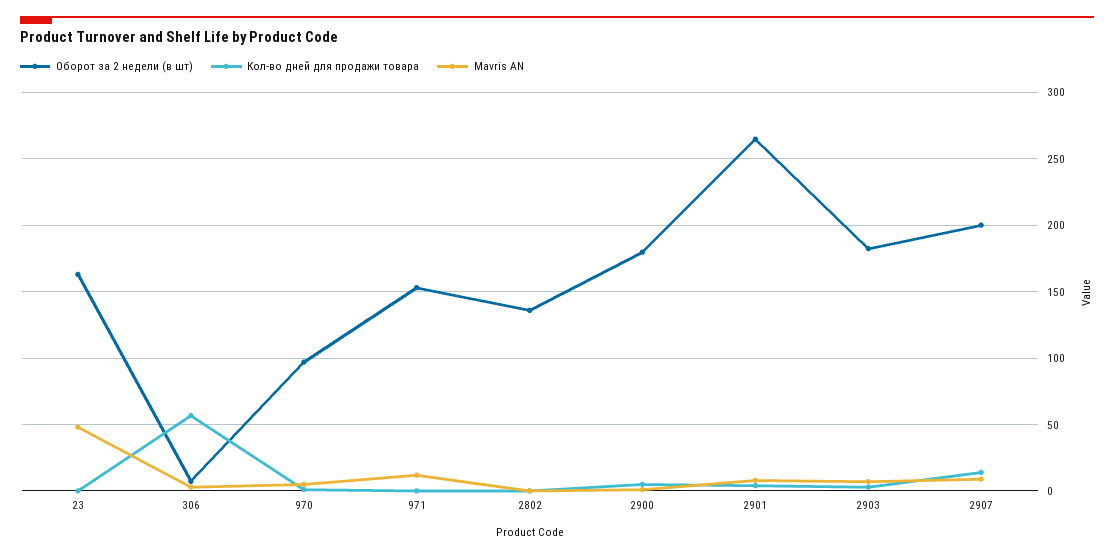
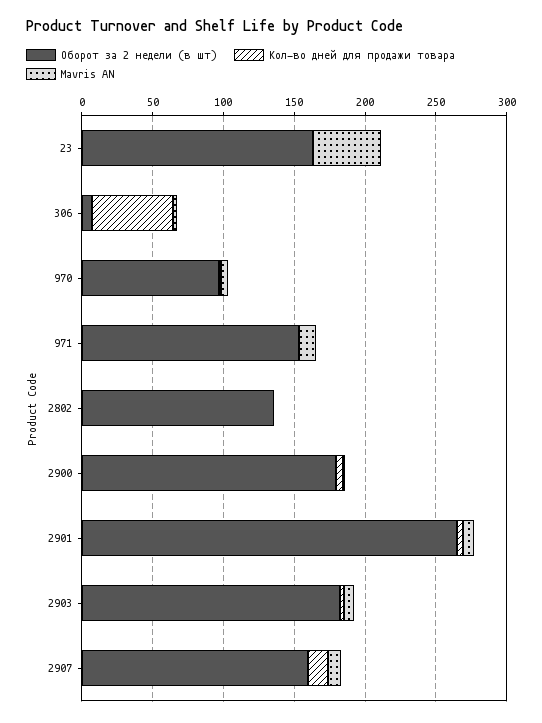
  {
    "Оборот за 2 недели (в шт)": {
      "23": 165,
      "306": 5,
      "970": 95,
      "971": 155,
      "2802": 135,
      "2900": 180,
      "2901": 265,
      "2903": 180,
-     "2907": 200
+     "2907": 160
    },
    "Кол-во дней для продажи товара": {
      "23": 0,
      "306": 55,
      "970": 0,
      "971": 0,
      "2802": 0,
      "2900": 5,
      "2901": 5,
      "2903": 5,
      "2907": 15
    },
    "Mavris AN": {
      "23": 50,
      "306": 5,
      "970": 5,
      "971": 10,
      "2802": 0,
      "2900": 0,
      "2901": 10,
      "2903": 5,
      "2907": 10
    }
  }

